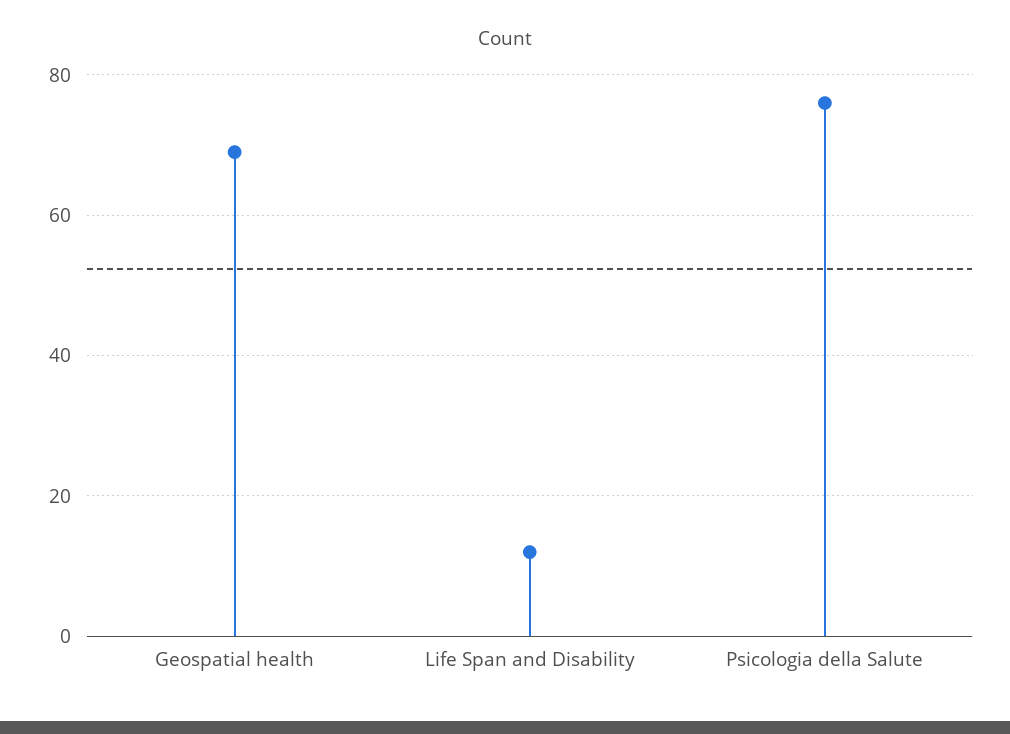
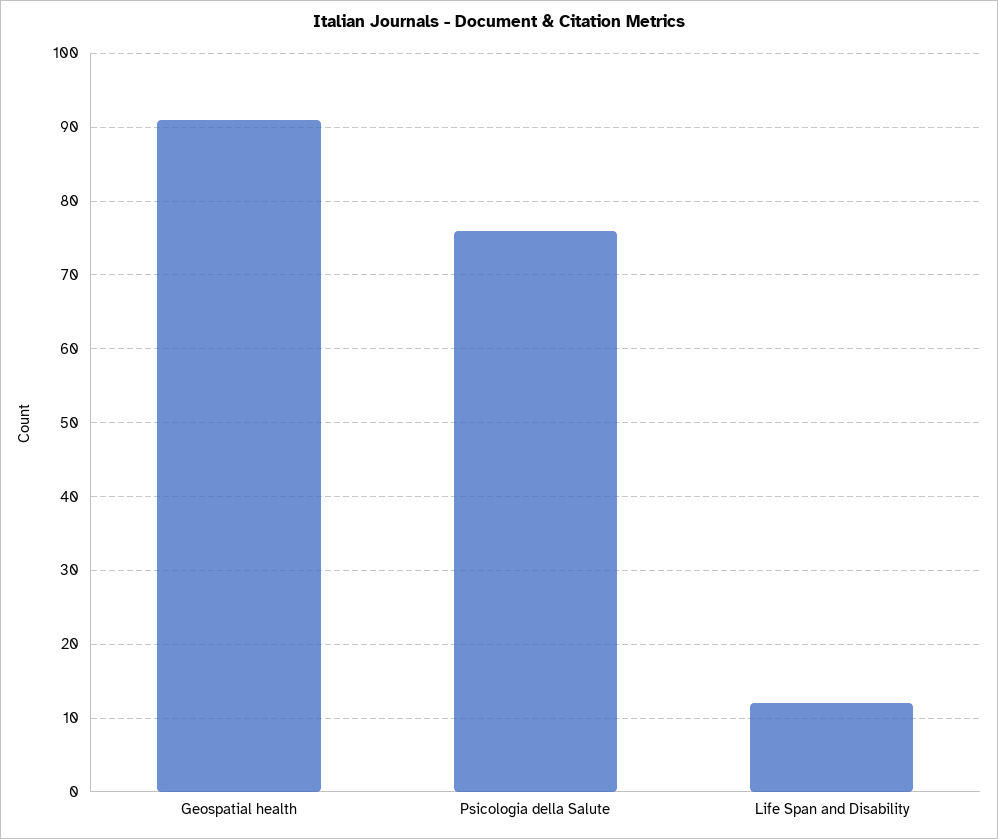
  {
-   "Geospatial health": 70,
+   "Geospatial health": 91,
    "Life Span and Disability": 12,
    "Psicologia della Salute": 76
  }

